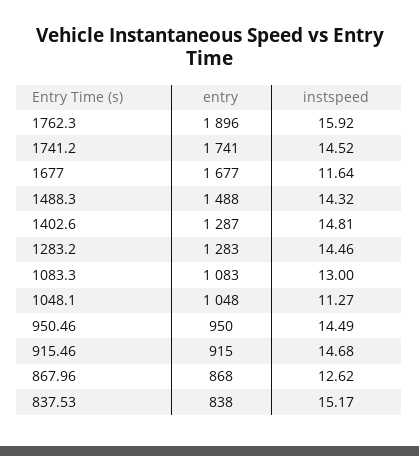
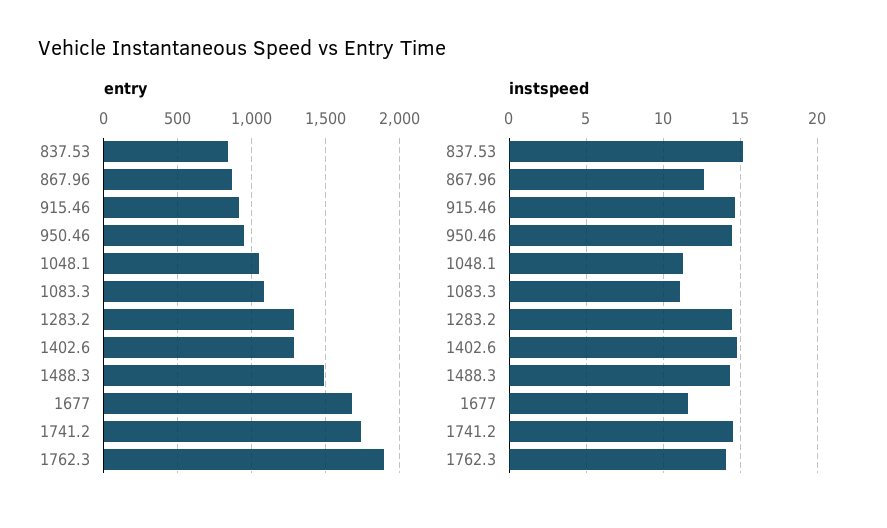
  {
    "entry": {
      "1762.3": 1896,
      "1741.2": 1741,
      "1677": 1677,
      "1488.3": 1488,
      "1402.6": 1287,
      "1283.2": 1283,
      "1083.3": 1083,
      "1048.1": 1048,
      "950.46": 950,
      "915.46": 915,
      "867.96": 868,
      "837.53": 838
    },
    "instspeed": {
-     "1762.3": 15.92,
+     "1762.3": 14,
      "1741.2": 14.52,
      "1677": 11.64,
      "1488.3": 14.32,
      "1402.6": 14.81,
      "1283.2": 14.46,
-     "1083.3": 13,
+     "1083.3": 11,
      "1048.1": 11.27,
      "950.46": 14.49,
      "915.46": 14.68,
      "867.96": 12.62,
      "837.53": 15.17
    }
  }

